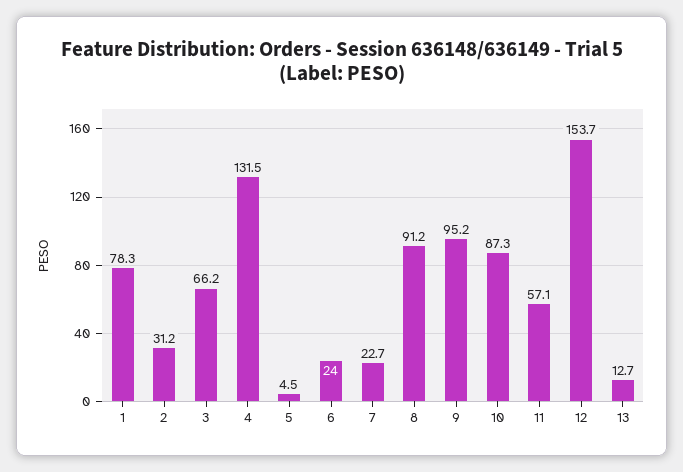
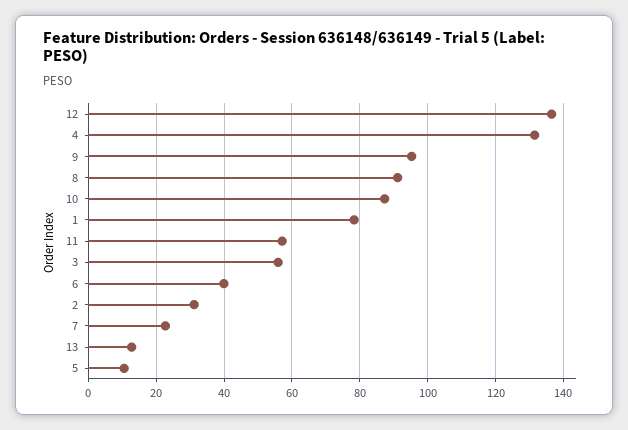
  {
    "1": 78.3,
    "2": 31.2,
-   "3": 66.2,
+   "3": 56,
    "4": 131.5,
-   "5": 4.5,
+   "5": 10,
-   "6": 24,
+   "6": 40,
    "7": 22.7,
    "8": 91.2,
    "9": 95.2,
    "10": 87.3,
    "11": 57.1,
-   "12": 153.7,
+   "12": 136,
    "13": 12.7
  }

